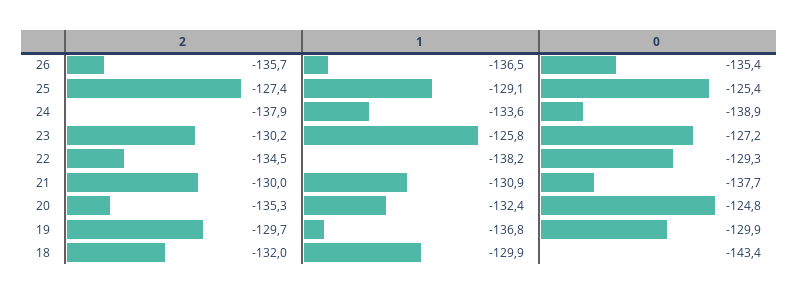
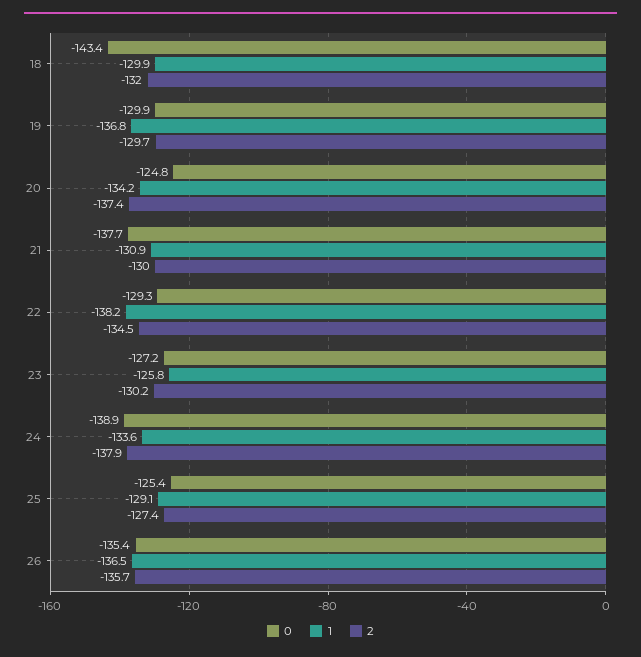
  {
    "2": {
      "26": -135.7,
      "25": -127.4,
      "24": -137.9,
      "23": -130.2,
      "22": -134.5,
      "21": -130,
-     "20": -135.3,
+     "20": -137.4,
      "19": -129.7,
      "18": -132
    },
    "1": {
      "26": -136.5,
      "25": -129.1,
      "24": -133.6,
      "23": -125.8,
      "22": -138.2,
      "21": -130.9,
-     "20": -132.4,
+     "20": -134.2,
      "19": -136.8,
      "18": -129.9
    },
    "0": {
      "26": -135.4,
      "25": -125.4,
      "24": -138.9,
      "23": -127.2,
      "22": -129.3,
      "21": -137.7,
      "20": -124.8,
      "19": -129.9,
      "18": -143.4
    }
  }

